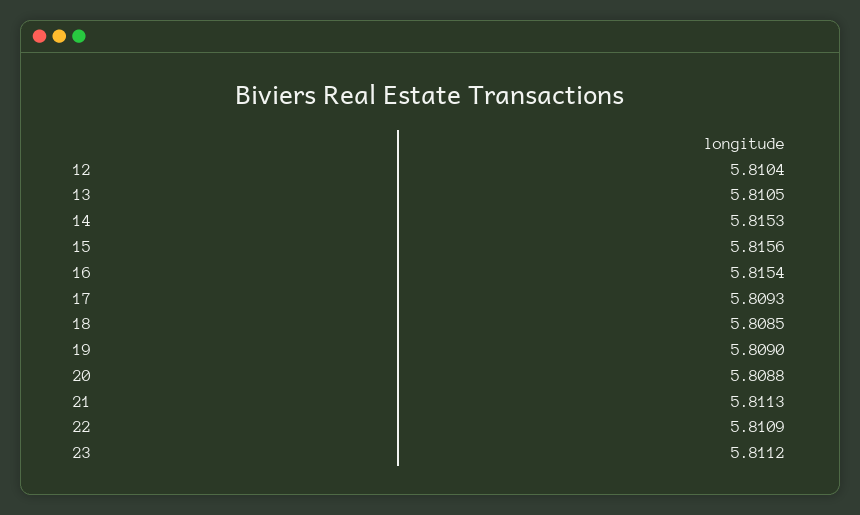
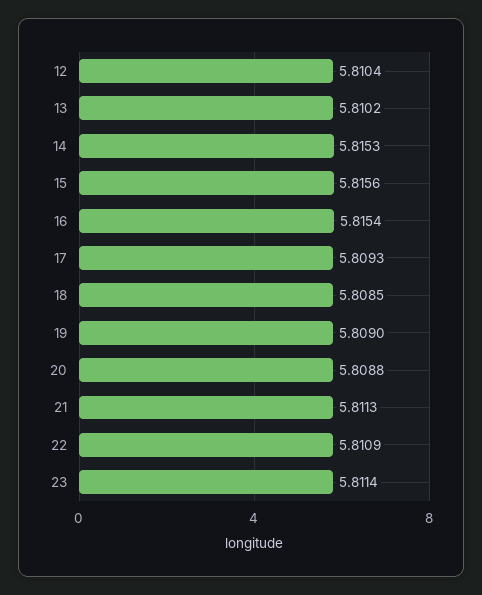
  {
    "12": 5.8104,
-   "13": 5.8105,
+   "13": 5.8102,
    "14": 5.8153,
    "15": 5.8156,
    "16": 5.8154,
    "17": 5.8093,
    "18": 5.8085,
    "19": 5.809,
    "20": 5.8088,
    "21": 5.8113,
    "22": 5.8109,
-   "23": 5.8112
+   "23": 5.8114
  }

